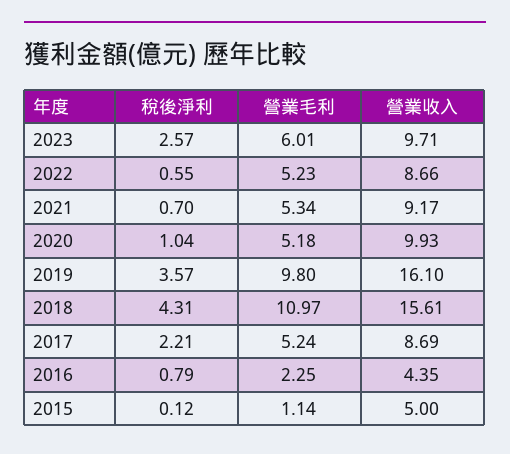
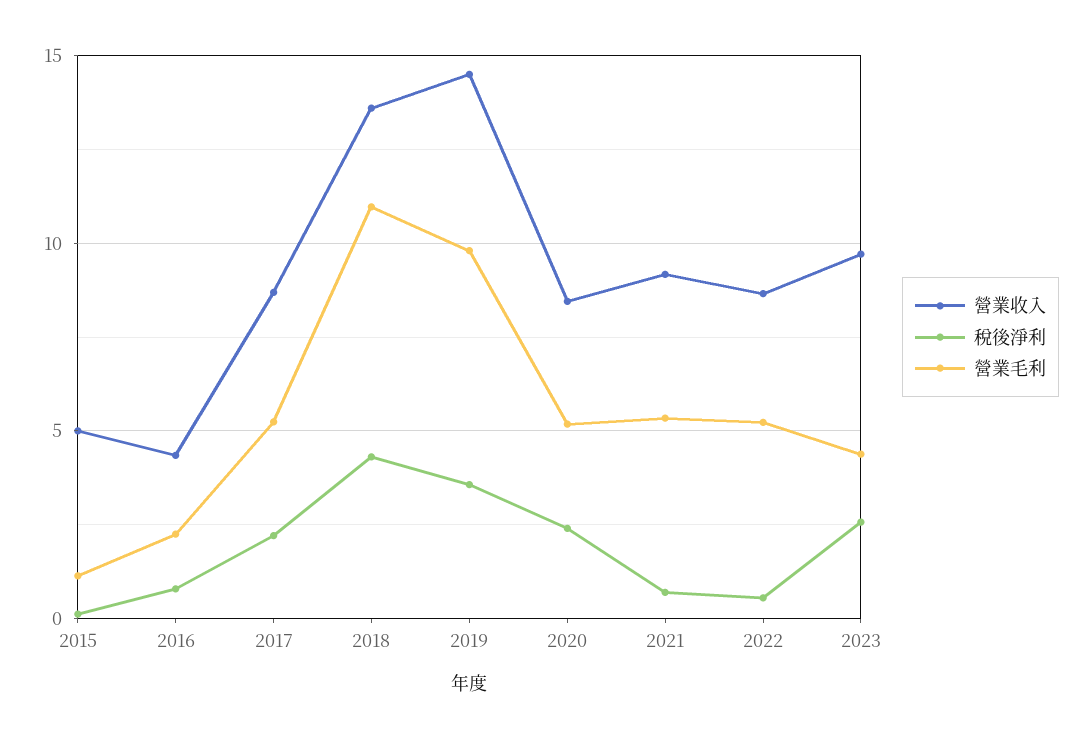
  {
    "稅後淨利": {
      "2023": 2.57,
      "2022": 0.55,
      "2021": 0.7,
-     "2020": 1.04,
+     "2020": 2.5,
      "2019": 3.57,
      "2018": 4.31,
      "2017": 2.21,
      "2016": 0.79,
      "2015": 0.12
    },
    "營業毛利": {
-     "2023": 6.01,
+     "2023": 4.5,
      "2022": 5.23,
      "2021": 5.34,
      "2020": 5.18,
      "2019": 9.8,
      "2018": 10.97,
      "2017": 5.24,
      "2016": 2.25,
      "2015": 1.14
    },
    "營業收入": {
      "2023": 9.71,
      "2022": 8.66,
      "2021": 9.17,
-     "2020": 9.93,
+     "2020": 8.5,
-     "2019": 16.1,
+     "2019": 14.5,
-     "2018": 15.61,
+     "2018": 13.5,
      "2017": 8.69,
      "2016": 4.35,
      "2015": 5
    }
  }

